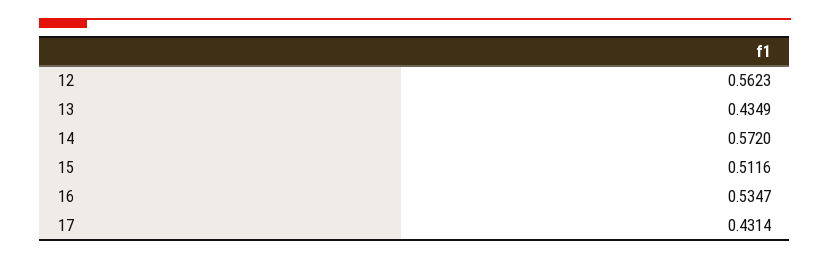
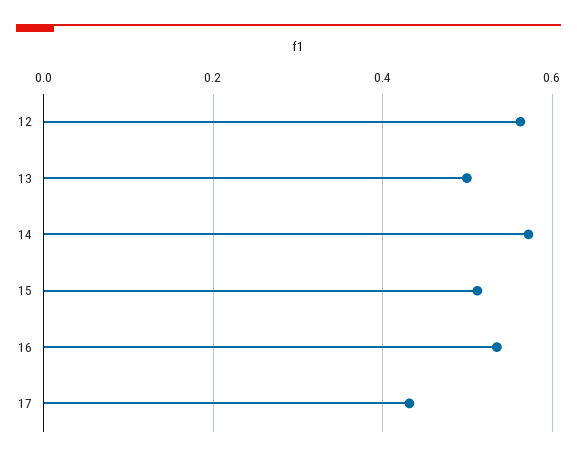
  {
    "12": 0.5623,
-   "13": 0.4349,
+   "13": 0.5,
    "14": 0.572,
    "15": 0.5116,
    "16": 0.5347,
    "17": 0.4314
  }

